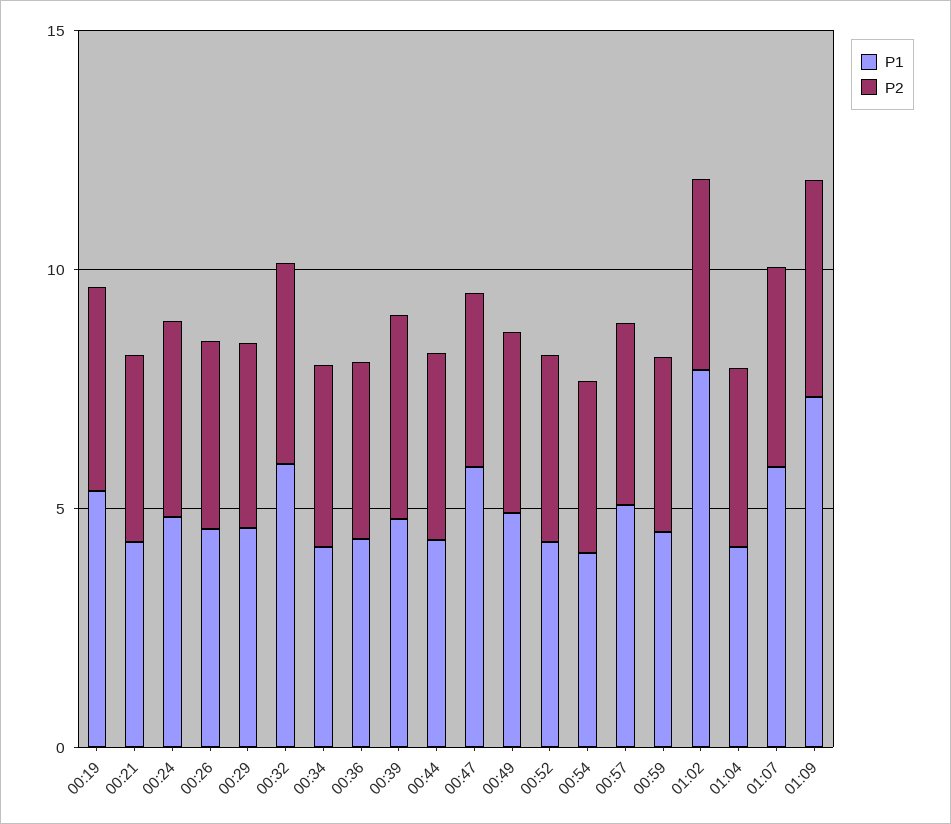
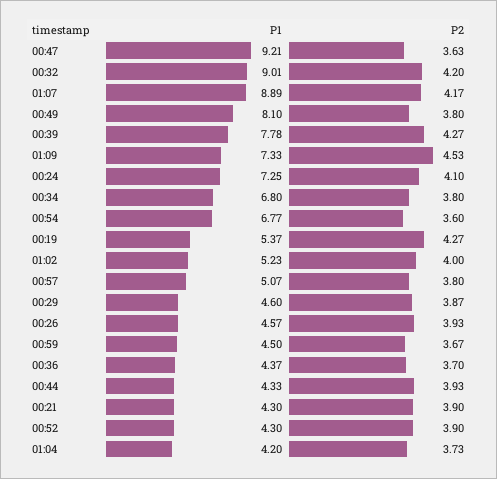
  {
    "P1": {
      "00:19": 5.37,
      "00:21": 4.3,
-     "00:24": 5,
+     "00:24": 7.25,
      "00:26": 4.57,
      "00:29": 4.6,
-     "00:32": 6,
+     "00:32": 9.01,
-     "00:34": 4,
+     "00:34": 6.8,
      "00:36": 4.37,
-     "00:39": 5,
+     "00:39": 7.78,
      "00:44": 4.33,
-     "00:47": 6,
+     "00:47": 9.21,
-     "00:49": 5,
+     "00:49": 8.1,
      "00:52": 4.3,
-     "00:54": 4,
+     "00:54": 6.77,
      "00:57": 5.07,
      "00:59": 4.5,
-     "01:02": 8,
+     "01:02": 5.23,
      "01:04": 4.2,
-     "01:07": 6,
+     "01:07": 8.89,
      "01:09": 7.33
    },
    "P2": {
      "00:19": 4.27,
      "00:21": 3.9,
      "00:24": 4.1,
      "00:26": 3.93,
      "00:29": 3.87,
      "00:32": 4.2,
      "00:34": 3.8,
      "00:36": 3.7,
      "00:39": 4.27,
      "00:44": 3.93,
      "00:47": 3.63,
      "00:49": 3.8,
      "00:52": 3.9,
      "00:54": 3.6,
      "00:57": 3.8,
      "00:59": 3.67,
      "01:02": 4,
      "01:04": 3.73,
      "01:07": 4.17,
      "01:09": 4.53
    }
  }

